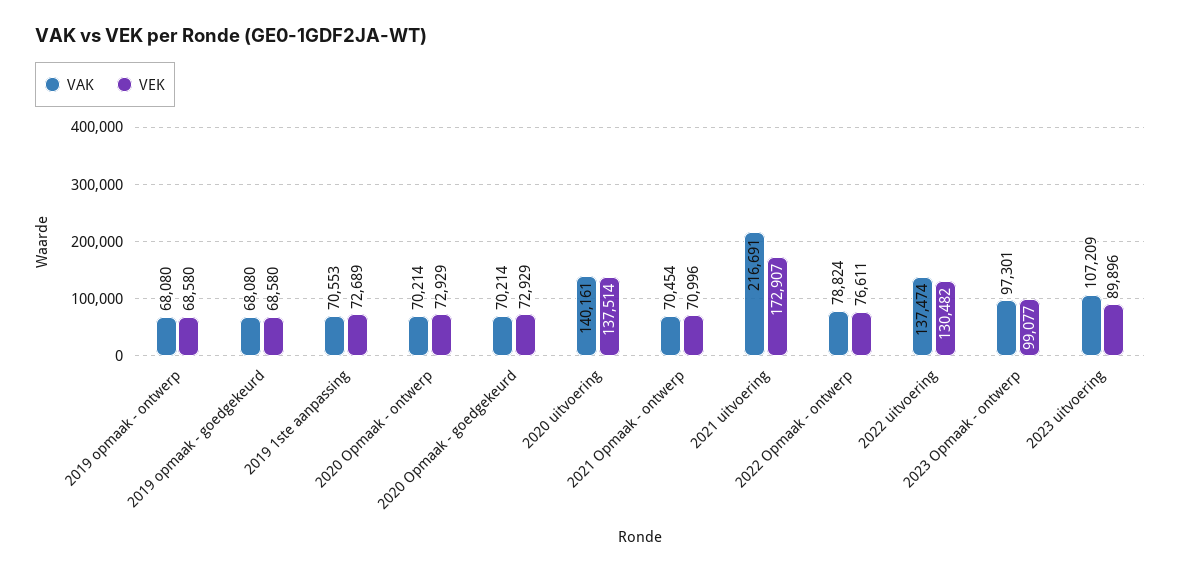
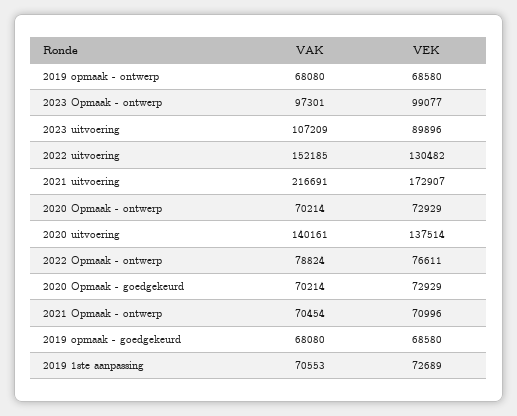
  {
    "VAK": {
      "2019 opmaak - ontwerp": 68080,
      "2019 opmaak - goedgekeurd": 68080,
      "2019 1ste aanpassing": 70553,
      "2020 Opmaak - ontwerp": 70214,
      "2020 Opmaak - goedgekeurd": 70214,
      "2020 uitvoering": 140161,
      "2021 Opmaak - ontwerp": 70454,
      "2021 uitvoering": 216691,
      "2022 Opmaak - ontwerp": 78824,
-     "2022 uitvoering": 137474,
+     "2022 uitvoering": 152185,
      "2023 Opmaak - ontwerp": 97301,
      "2023 uitvoering": 107209
    },
    "VEK": {
      "2019 opmaak - ontwerp": 68580,
      "2019 opmaak - goedgekeurd": 68580,
      "2019 1ste aanpassing": 72689,
      "2020 Opmaak - ontwerp": 72929,
      "2020 Opmaak - goedgekeurd": 72929,
      "2020 uitvoering": 137514,
      "2021 Opmaak - ontwerp": 70996,
      "2021 uitvoering": 172907,
      "2022 Opmaak - ontwerp": 76611,
      "2022 uitvoering": 130482,
      "2023 Opmaak - ontwerp": 99077,
      "2023 uitvoering": 89896
    }
  }

